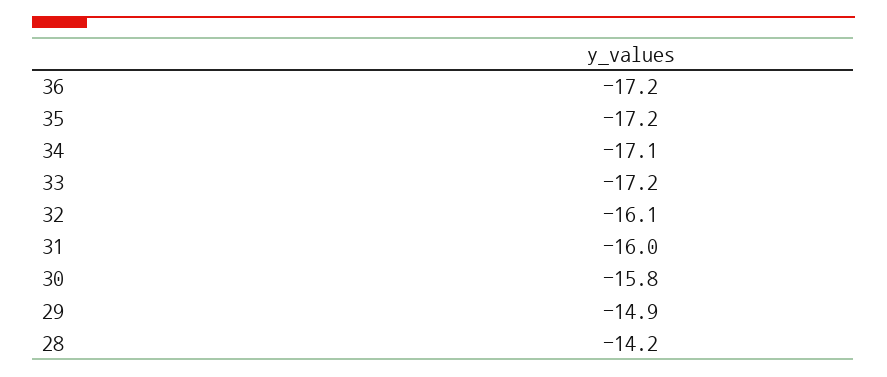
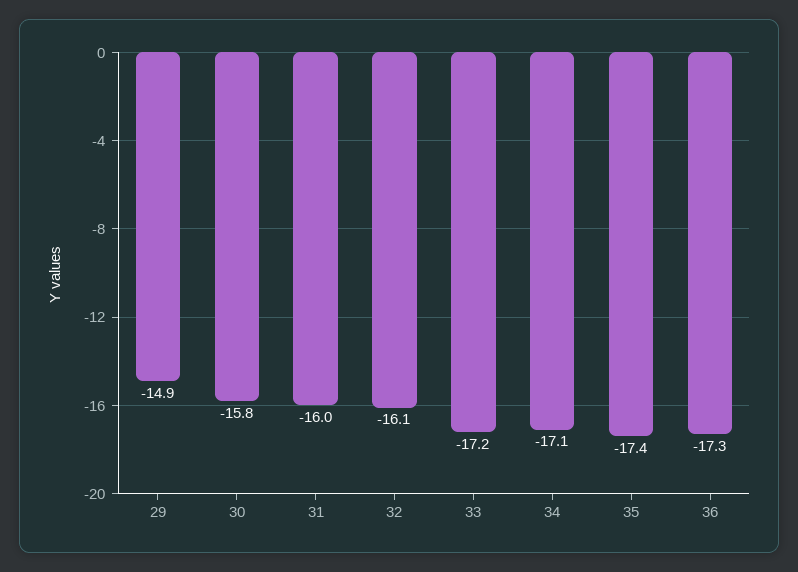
  {
-   "36": -17.2,
+   "36": -17.3,
-   "35": -17.2,
+   "35": -17.4,
    "34": -17.1,
    "33": -17.2,
    "32": -16.1,
    "31": -16,
    "30": -15.8,
-   "29": -14.9,
+   "29": -14.9
-   "28": -14.2
  }

